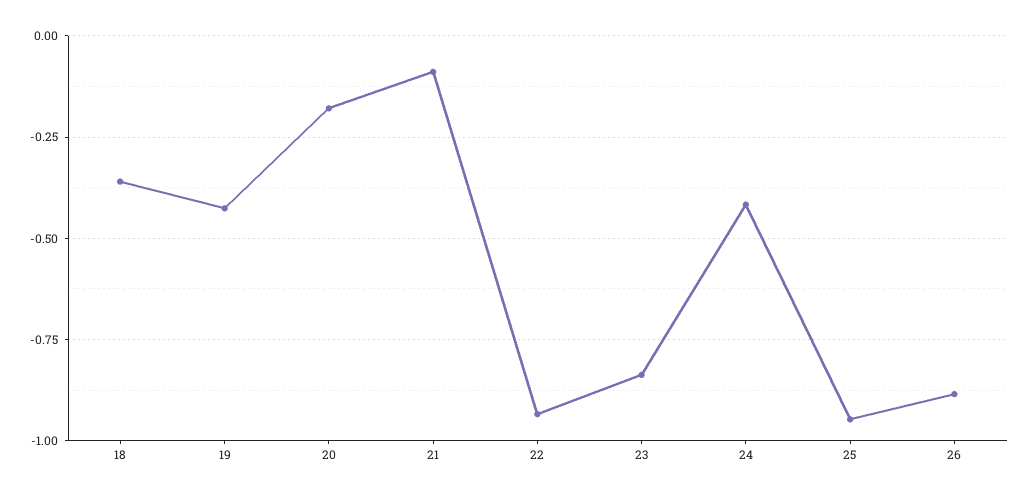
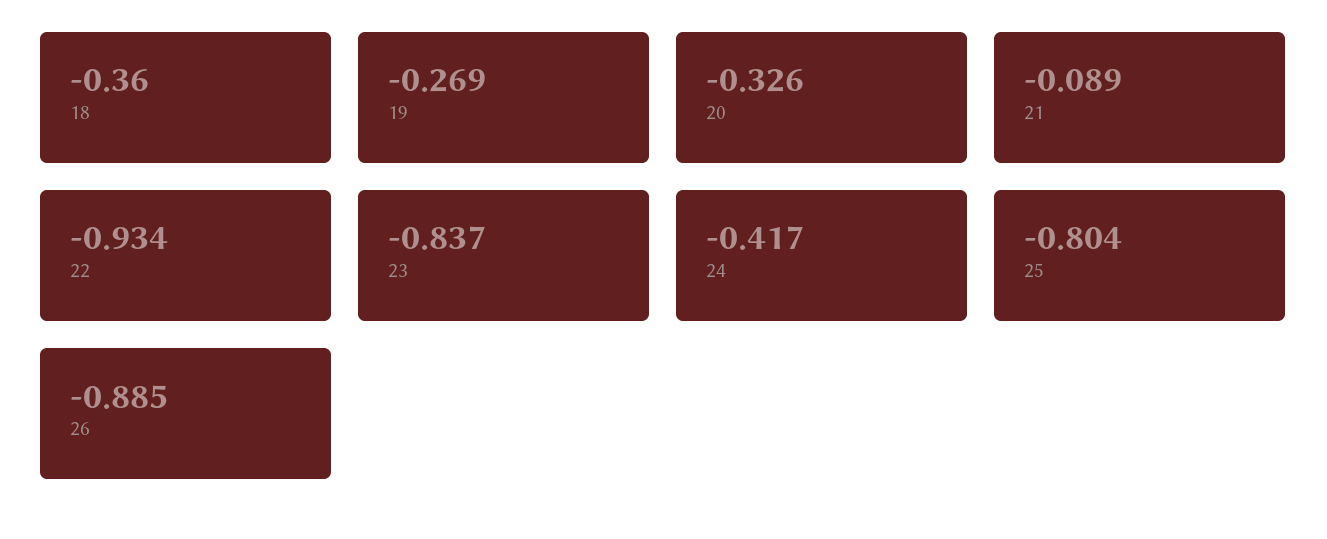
  {
    "18": -0.36,
-   "19": -0.425,
+   "19": -0.269,
-   "20": -0.175,
+   "20": -0.326,
    "21": -0.089,
    "22": -0.934,
    "23": -0.837,
    "24": -0.417,
-   "25": -0.95,
+   "25": -0.804,
    "26": -0.885
  }

